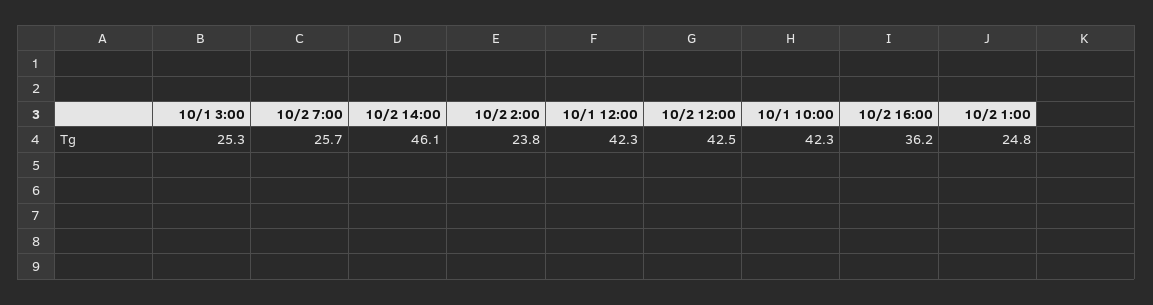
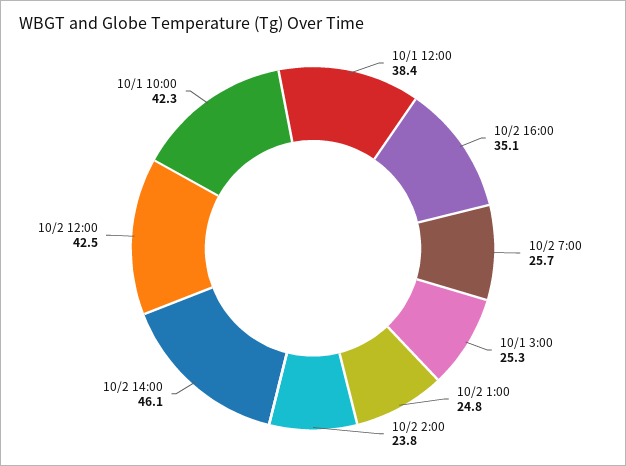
  {
    "10/1 3:00": 25.3,
    "10/2 7:00": 25.7,
    "10/2 14:00": 46.1,
    "10/2 2:00": 23.8,
-   "10/1 12:00": 42.3,
+   "10/1 12:00": 38.4,
    "10/2 12:00": 42.5,
    "10/1 10:00": 42.3,
-   "10/2 16:00": 36.2,
+   "10/2 16:00": 35.1,
    "10/2 1:00": 24.8
  }

